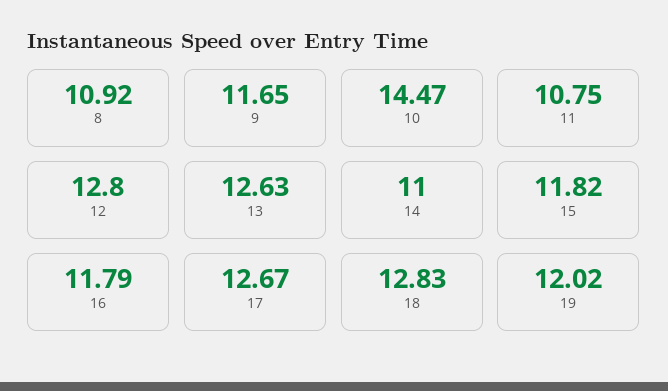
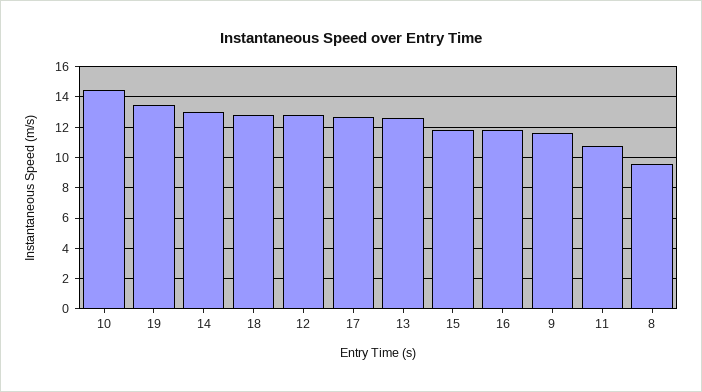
  {
-   "8": 10.92,
+   "8": 9.5,
    "9": 11.65,
    "10": 14.47,
    "11": 10.75,
    "12": 12.8,
    "13": 12.63,
-   "14": 11,
+   "14": 13,
    "15": 11.82,
    "16": 11.79,
    "17": 12.67,
    "18": 12.83,
-   "19": 12.02
+   "19": 13.5
  }

